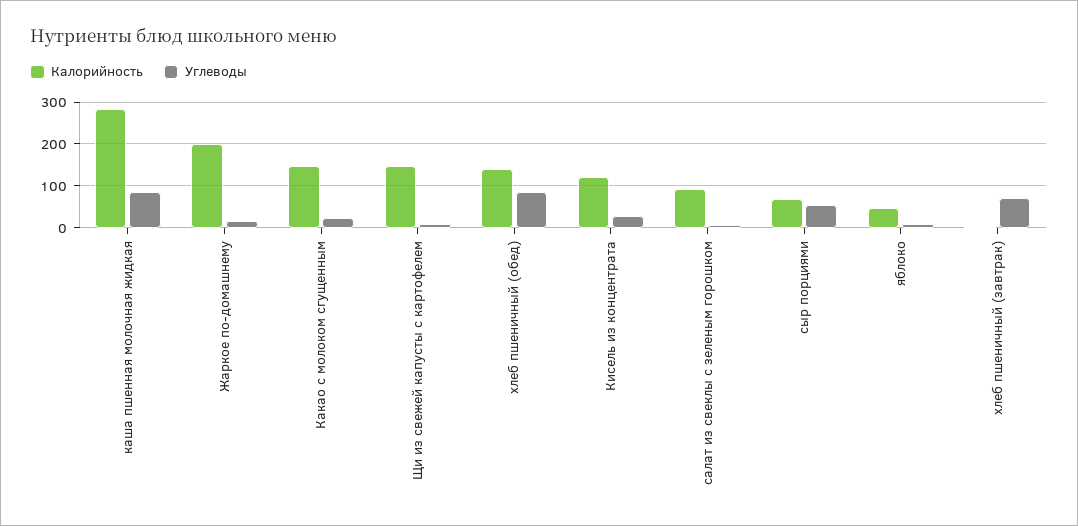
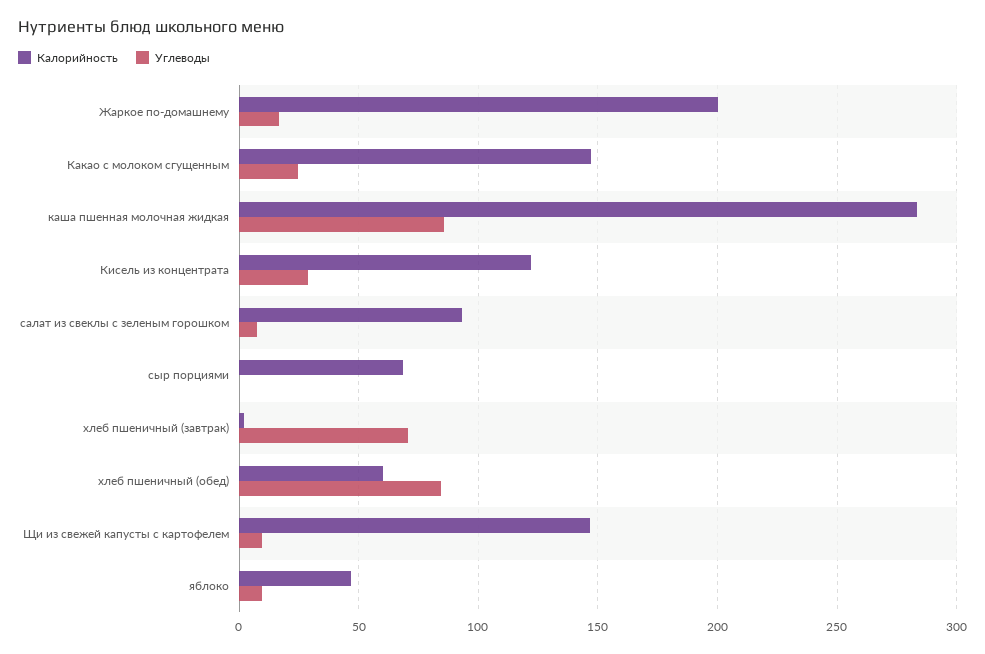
  {
    "Калорийность": {
      "каша пшенная молочная жидкая": 285,
      "Жаркое по-домашнему": 200,
      "Какао с молоком сгущенным": 145,
      "Щи из свежей капусты с картофелем": 145,
-     "хлеб пшеничный (обед)": 140,
+     "хлеб пшеничный (обед)": 60,
      "Кисель из концентрата": 120,
      "салат из свеклы с зеленым горошком": 95,
      "сыр порциями": 70,
      "яблоко": 45,
      "хлеб пшеничный (завтрак)": 0
    },
    "Углеводы": {
      "каша пшенная молочная жидкая": 85,
      "Жаркое по-домашнему": 15,
      "Какао с молоком сгущенным": 25,
      "Щи из свежей капусты с картофелем": 10,
      "хлеб пшеничный (обед)": 85,
      "Кисель из концентрата": 30,
      "салат из свеклы с зеленым горошком": 5,
-     "сыр порциями": 60,
+     "сыр порциями": 0,
      "яблоко": 10,
      "хлеб пшеничный (завтрак)": 70
    }
  }

